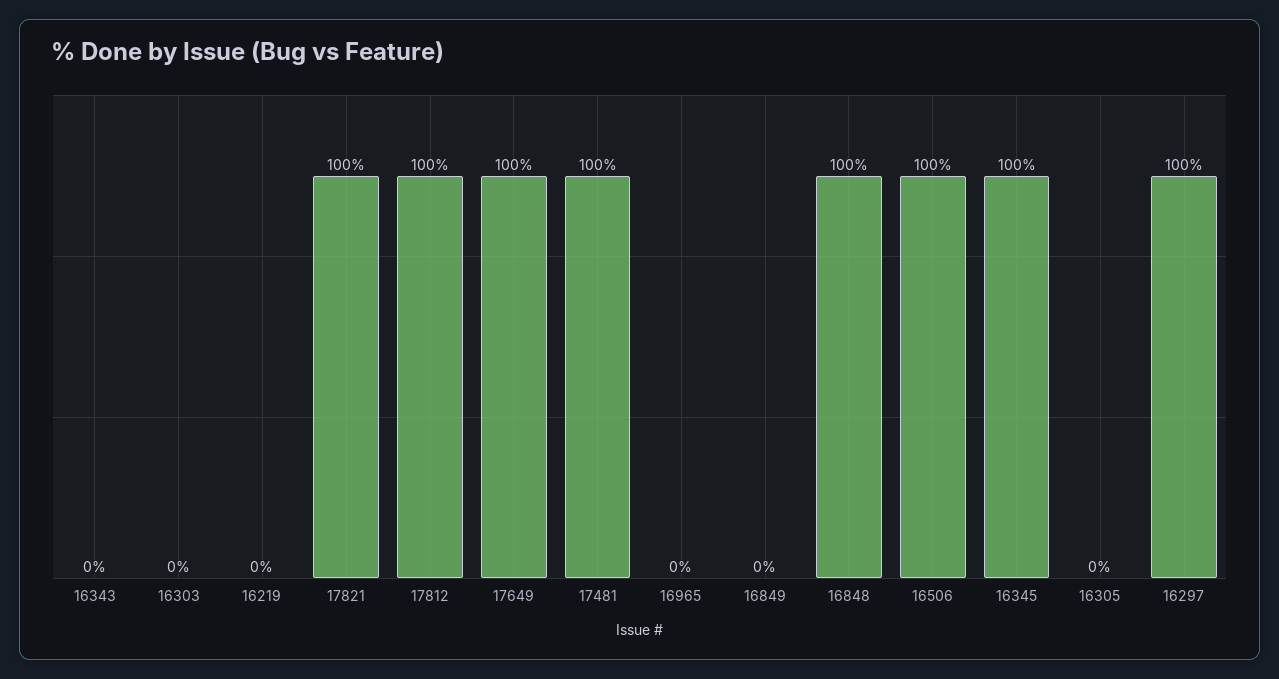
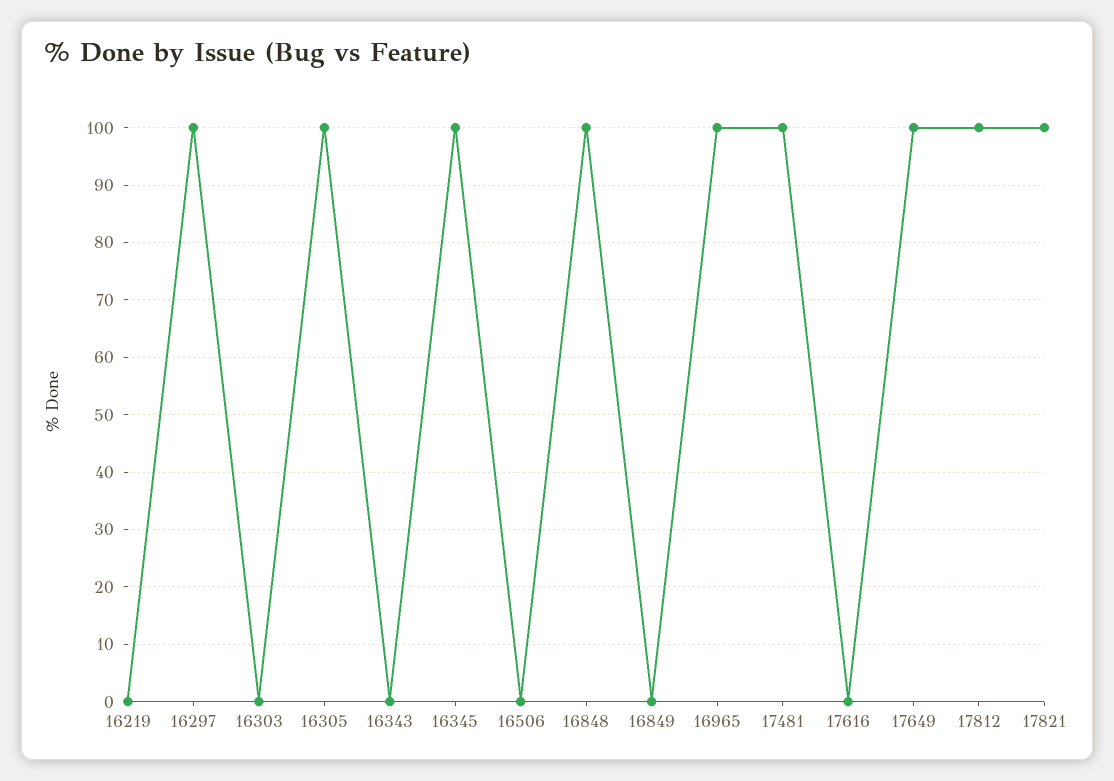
  {
    "16343": 0,
    "16303": 0,
    "16219": 0,
    "17821": 100,
    "17812": 100,
    "17649": 100,
    "17481": 100,
-   "16965": 0,
+   "16965": 100,
    "16849": 0,
    "16848": 100,
-   "16506": 100,
+   "16506": 0,
    "16345": 100,
-   "16305": 0,
+   "16305": 100,
-   "16297": 100
+   "16297": 100,
+   "17616": 0
  }

